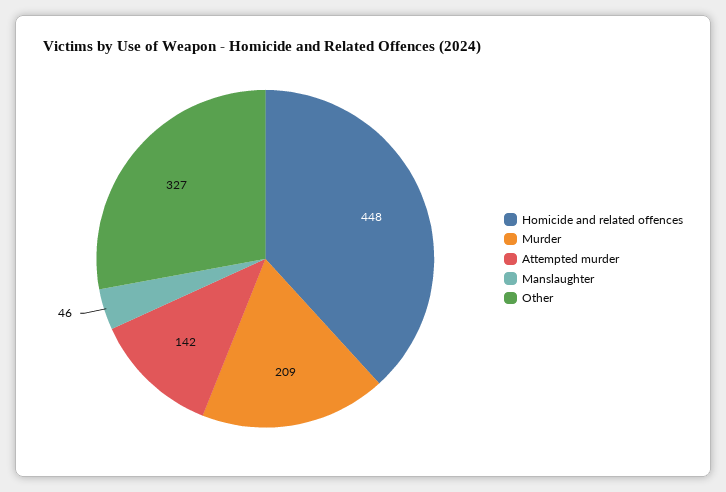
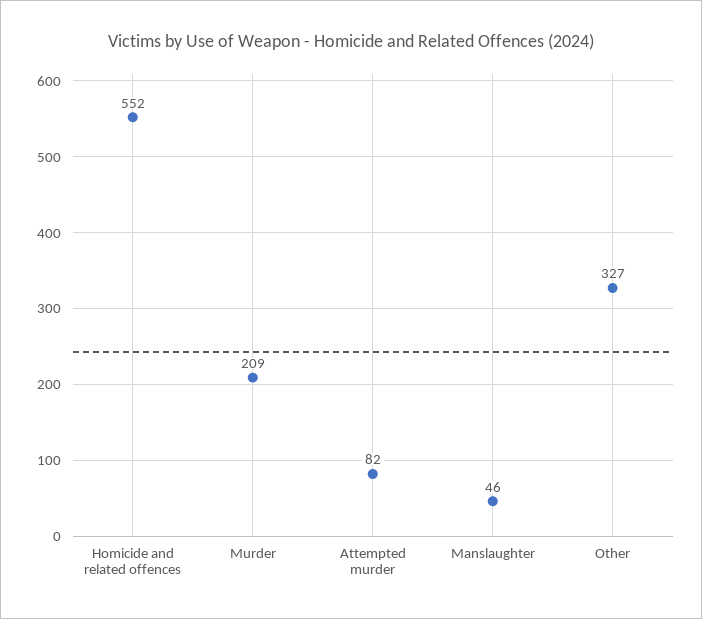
  {
-   "Homicide and related offences": 448,
+   "Homicide and related offences": 552,
    "Murder": 209,
-   "Attempted murder": 142,
+   "Attempted murder": 82,
    "Manslaughter": 46,
    "Other": 327
  }

